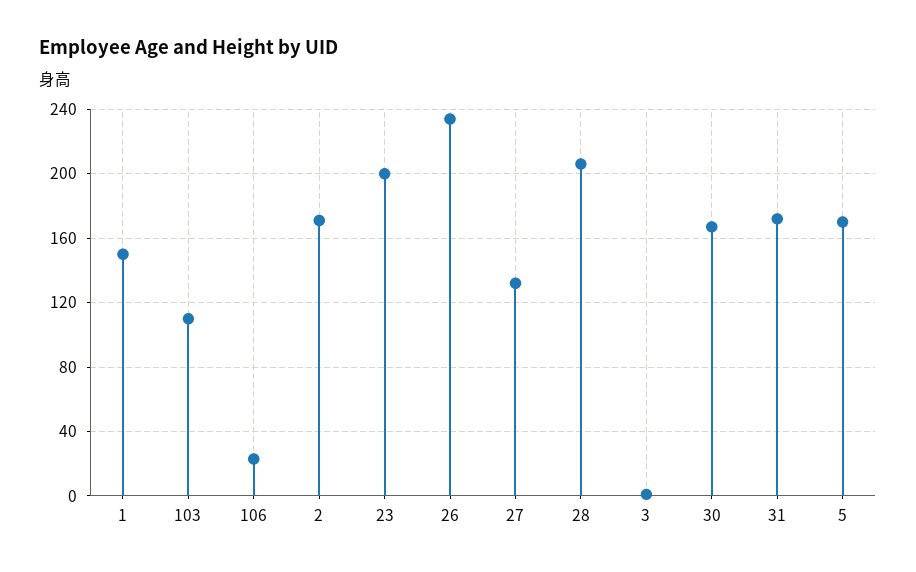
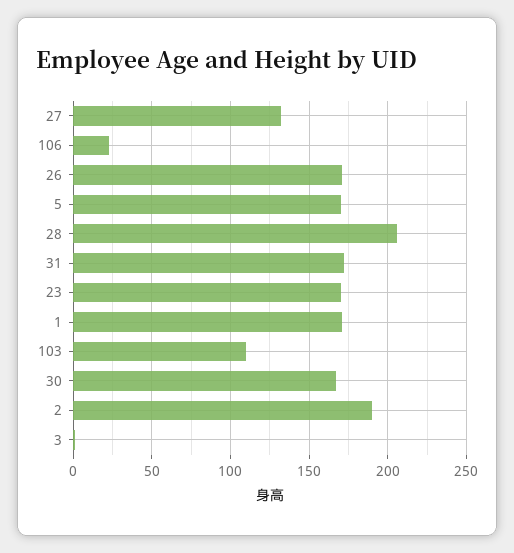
  {
-   "1": 150,
+   "1": 170,
    "103": 110,
    "106": 25,
-   "2": 170,
+   "2": 190,
-   "23": 200,
+   "23": 170,
-   "26": 235,
+   "26": 170,
    "27": 130,
    "28": 205,
    "3": 0,
    "30": 165,
    "31": 170,
    "5": 170
  }

